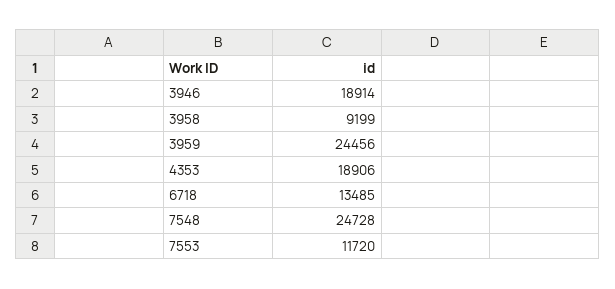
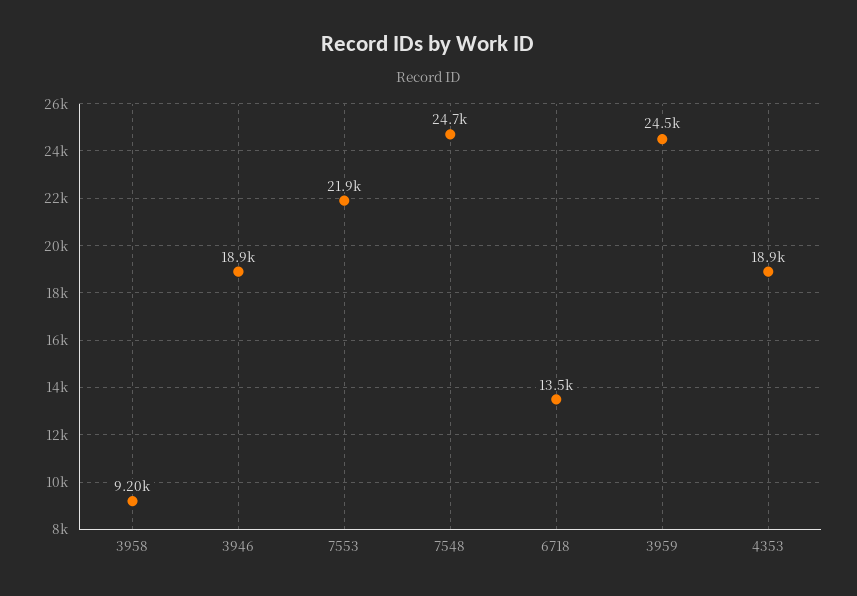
  {
    "3946": 18914,
    "3958": 9199,
    "3959": 24456,
    "4353": 18906,
    "6718": 13485,
    "7548": 24728,
-   "7553": 11720
+   "7553": 21900
  }

